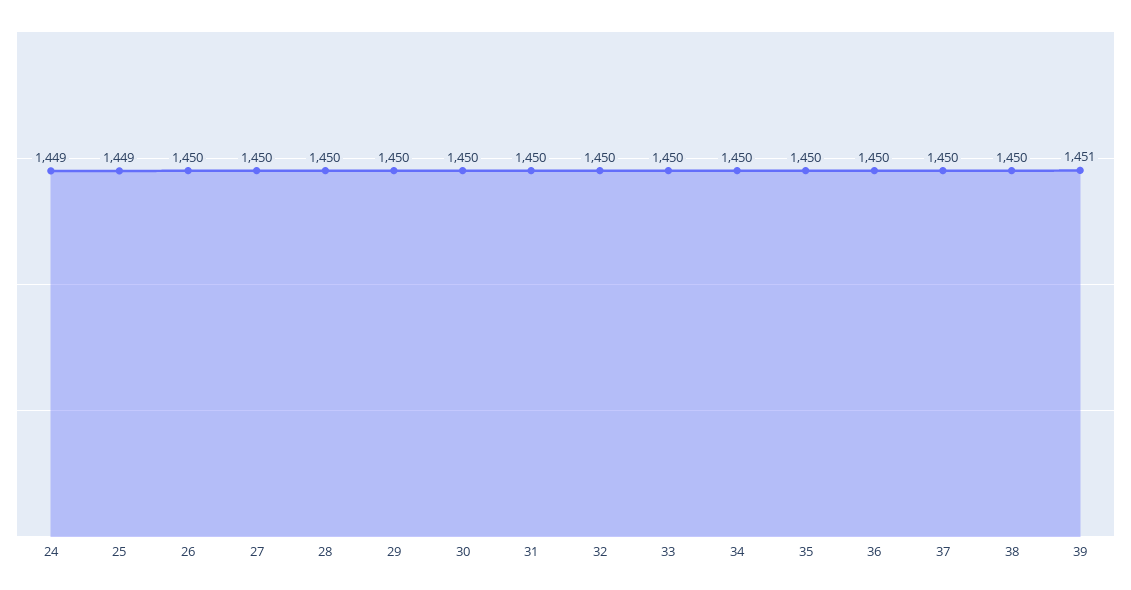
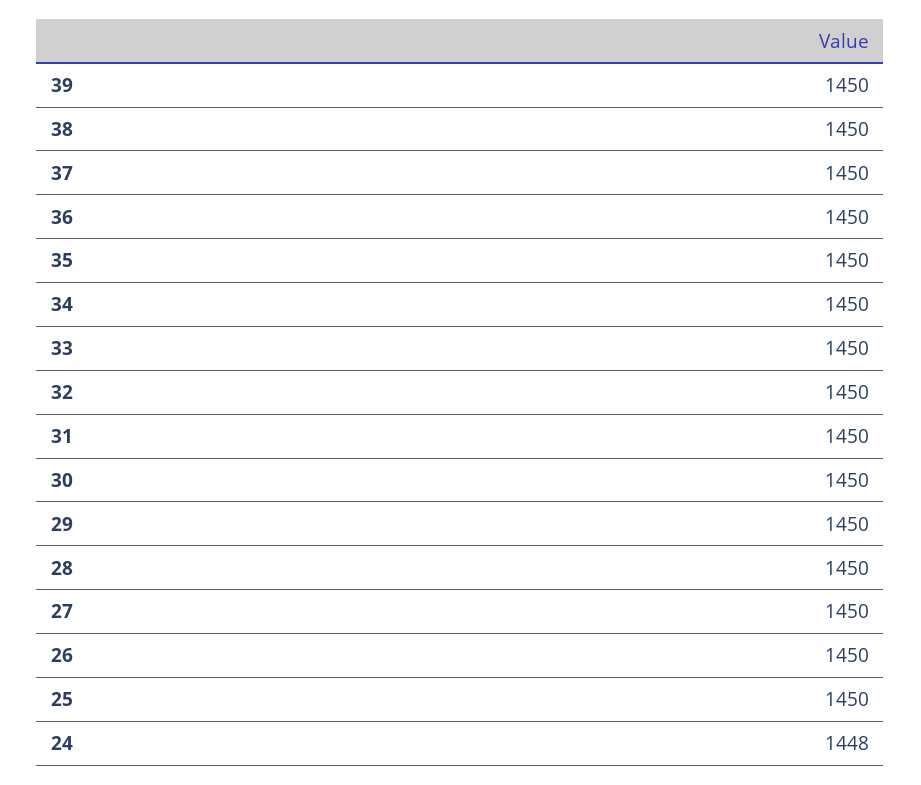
  {
-   "24": 1449,
+   "24": 1448,
-   "25": 1449,
+   "25": 1450,
    "26": 1450,
    "27": 1450,
    "28": 1450,
    "29": 1450,
    "30": 1450,
    "31": 1450,
    "32": 1450,
    "33": 1450,
    "34": 1450,
    "35": 1450,
    "36": 1450,
    "37": 1450,
    "38": 1450,
-   "39": 1451
+   "39": 1450
  }

